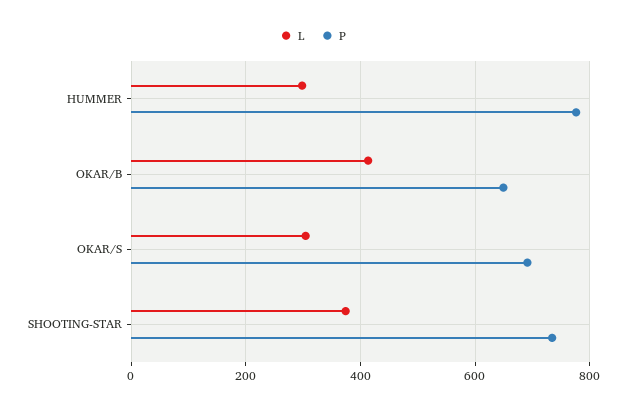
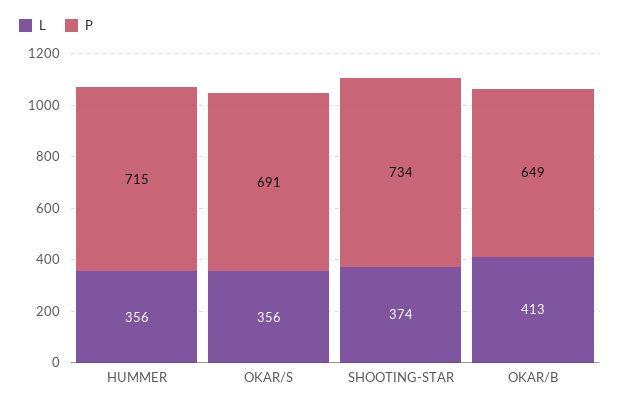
  {
    "L": {
-     "HUMMER": 300,
+     "HUMMER": 356,
      "OKAR/B": 413,
-     "OKAR/S": 300,
+     "OKAR/S": 356,
      "SHOOTING-STAR": 374
    },
    "P": {
-     "HUMMER": 780,
+     "HUMMER": 715,
      "OKAR/B": 649,
      "OKAR/S": 691,
      "SHOOTING-STAR": 734
    }
  }

